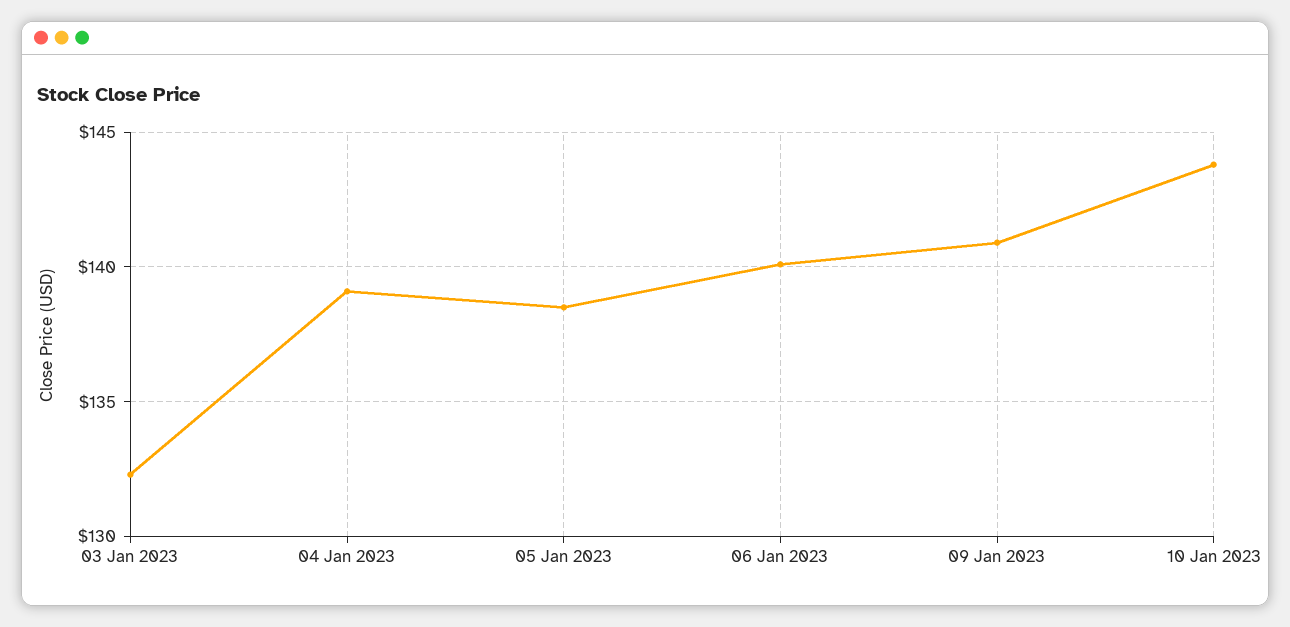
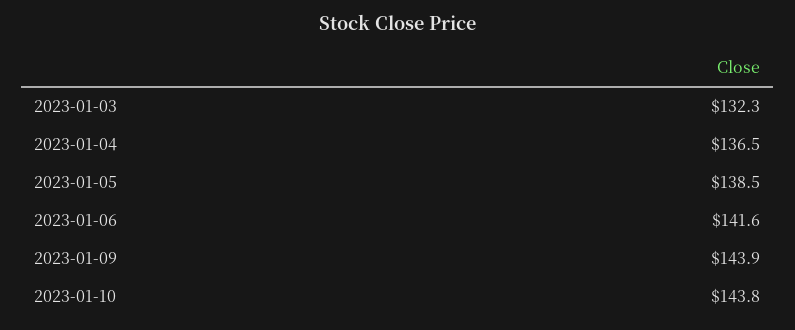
  {
    "03 Jan 2023": 132.3,
-   "04 Jan 2023": 139,
+   "04 Jan 2023": 136.5,
    "05 Jan 2023": 138.5,
-   "06 Jan 2023": 140,
+   "06 Jan 2023": 141.6,
-   "09 Jan 2023": 141,
+   "09 Jan 2023": 143.9,
    "10 Jan 2023": 143.8
  }

